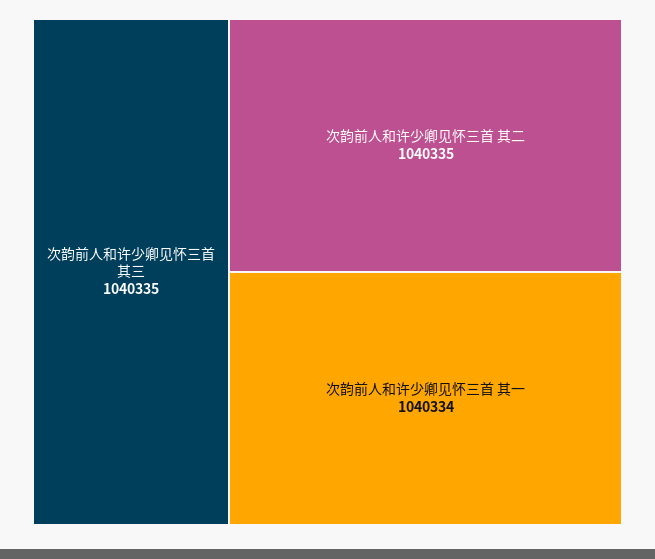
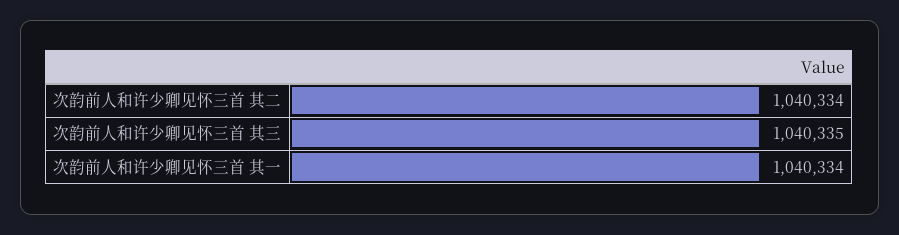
  {
    "次韵前人和许少卿见怀三首 其三": 1040335,
-   "次韵前人和许少卿见怀三首 其二": 1040335,
+   "次韵前人和许少卿见怀三首 其二": 1040334,
    "次韵前人和许少卿见怀三首 其一": 1040334
  }

